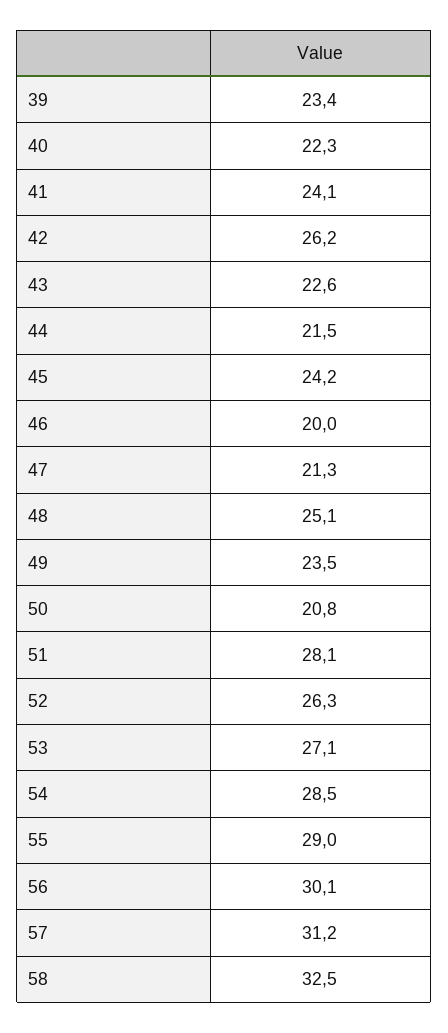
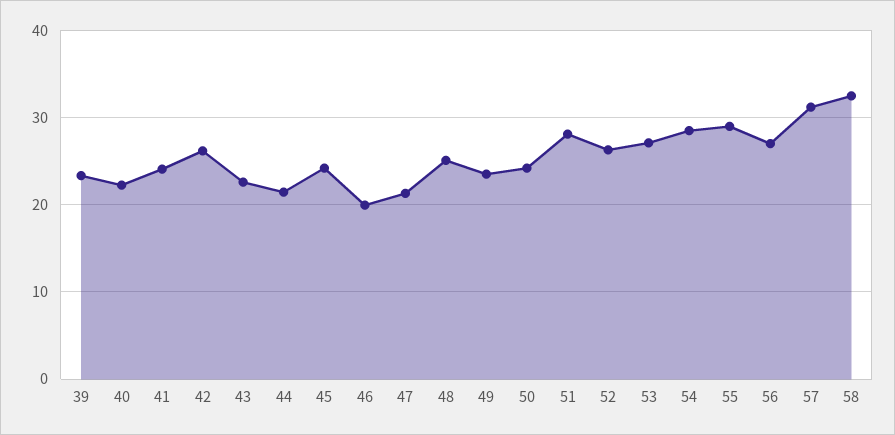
  {
    "39": 23.4,
    "40": 22.3,
    "41": 24.1,
    "42": 26.2,
    "43": 22.6,
    "44": 21.5,
    "45": 24.2,
    "46": 20,
    "47": 21.3,
    "48": 25.1,
    "49": 23.5,
-   "50": 20.8,
+   "50": 24,
    "51": 28.1,
    "52": 26.3,
    "53": 27.1,
    "54": 28.5,
    "55": 29,
-   "56": 30.1,
+   "56": 27,
    "57": 31.2,
    "58": 32.5
  }

